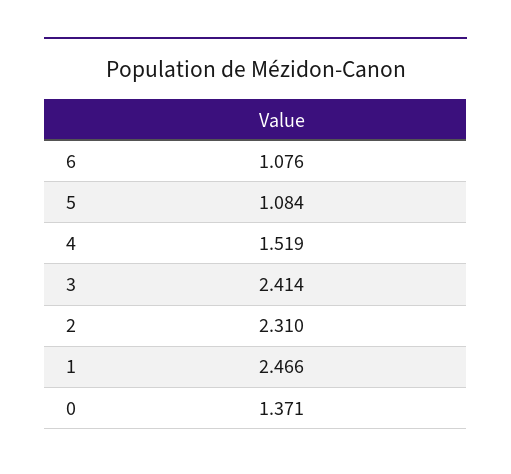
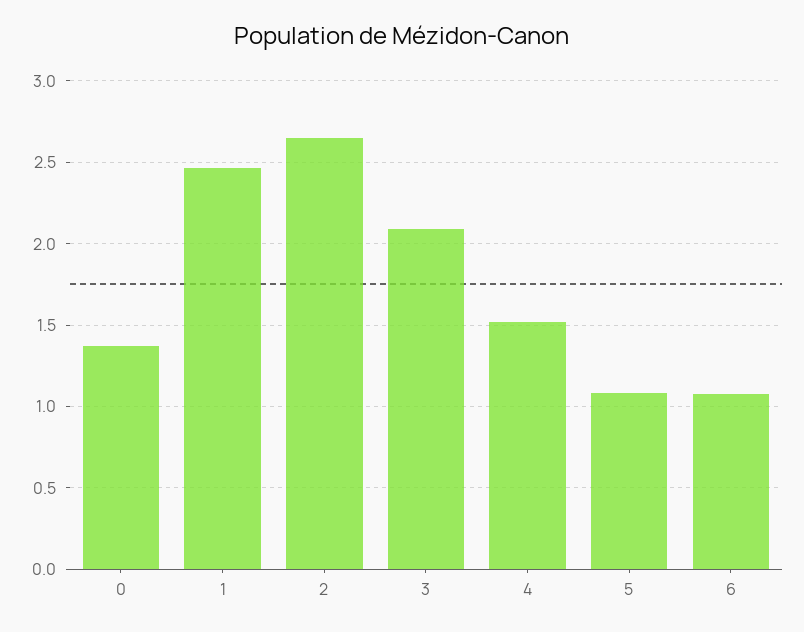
  {
    "6": 1.076,
    "5": 1.084,
    "4": 1.519,
-   "3": 2.414,
+   "3": 2.1,
-   "2": 2.31,
+   "2": 2.65,
    "1": 2.466,
    "0": 1.371
  }

